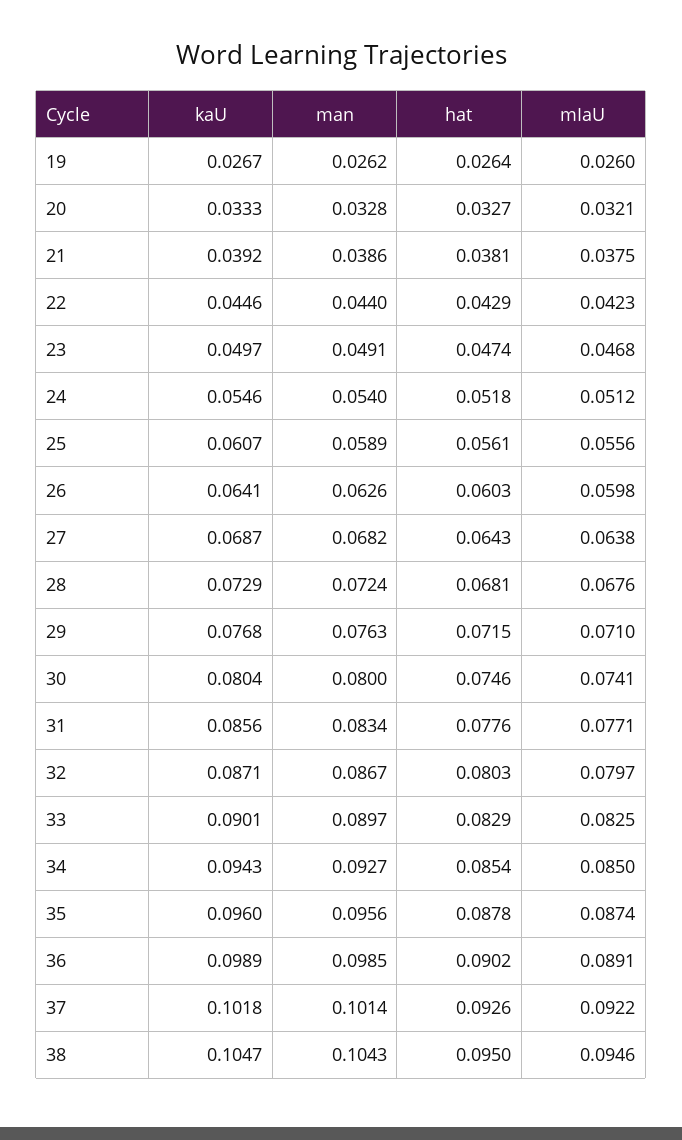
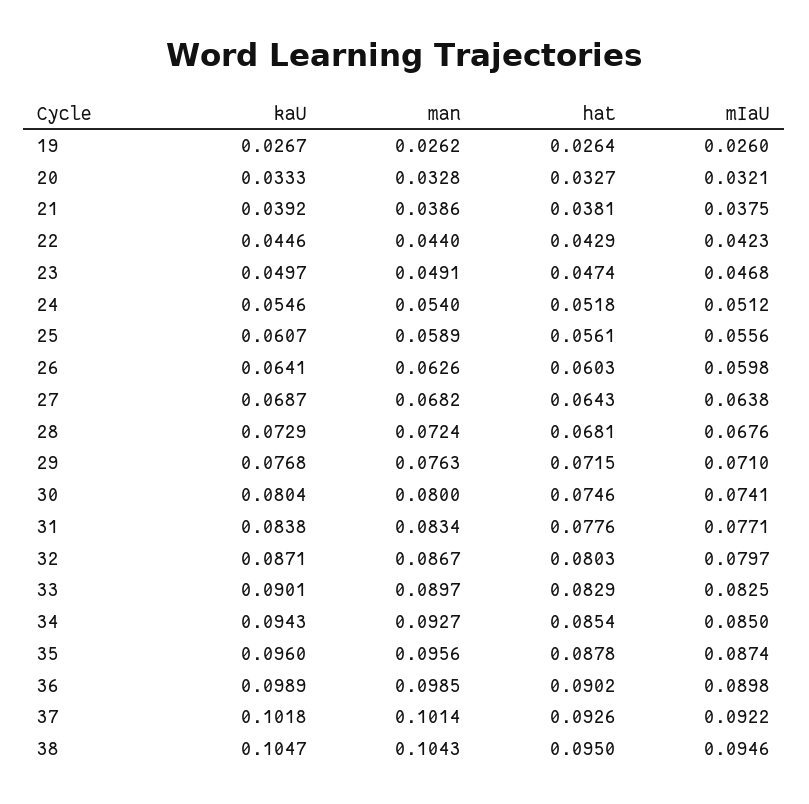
  {
    "kaU": {
      "19": 0.0267,
      "20": 0.0333,
      "21": 0.0392,
      "22": 0.0446,
      "23": 0.0497,
      "24": 0.0546,
      "25": 0.0607,
      "26": 0.0641,
      "27": 0.0687,
      "28": 0.0729,
      "29": 0.0768,
      "30": 0.0804,
-     "31": 0.0856,
+     "31": 0.0838,
      "32": 0.0871,
      "33": 0.0901,
      "34": 0.0943,
      "35": 0.096,
      "36": 0.0989,
      "37": 0.1018,
      "38": 0.1047
    },
    "man": {
      "19": 0.0262,
      "20": 0.0328,
      "21": 0.0386,
      "22": 0.044,
      "23": 0.0491,
      "24": 0.054,
      "25": 0.0589,
      "26": 0.0626,
      "27": 0.0682,
      "28": 0.0724,
      "29": 0.0763,
      "30": 0.08,
      "31": 0.0834,
      "32": 0.0867,
      "33": 0.0897,
      "34": 0.0927,
      "35": 0.0956,
      "36": 0.0985,
      "37": 0.1014,
      "38": 0.1043
    },
    "hat": {
      "19": 0.0264,
      "20": 0.0327,
      "21": 0.0381,
      "22": 0.0429,
      "23": 0.0474,
      "24": 0.0518,
      "25": 0.0561,
      "26": 0.0603,
      "27": 0.0643,
      "28": 0.0681,
      "29": 0.0715,
      "30": 0.0746,
      "31": 0.0776,
      "32": 0.0803,
      "33": 0.0829,
      "34": 0.0854,
      "35": 0.0878,
      "36": 0.0902,
      "37": 0.0926,
      "38": 0.095
    },
    "mIaU": {
      "19": 0.026,
      "20": 0.0321,
      "21": 0.0375,
      "22": 0.0423,
      "23": 0.0468,
      "24": 0.0512,
      "25": 0.0556,
      "26": 0.0598,
      "27": 0.0638,
      "28": 0.0676,
      "29": 0.071,
      "30": 0.0741,
      "31": 0.0771,
      "32": 0.0797,
      "33": 0.0825,
      "34": 0.085,
      "35": 0.0874,
-     "36": 0.0891,
+     "36": 0.0898,
      "37": 0.0922,
      "38": 0.0946
    }
  }

